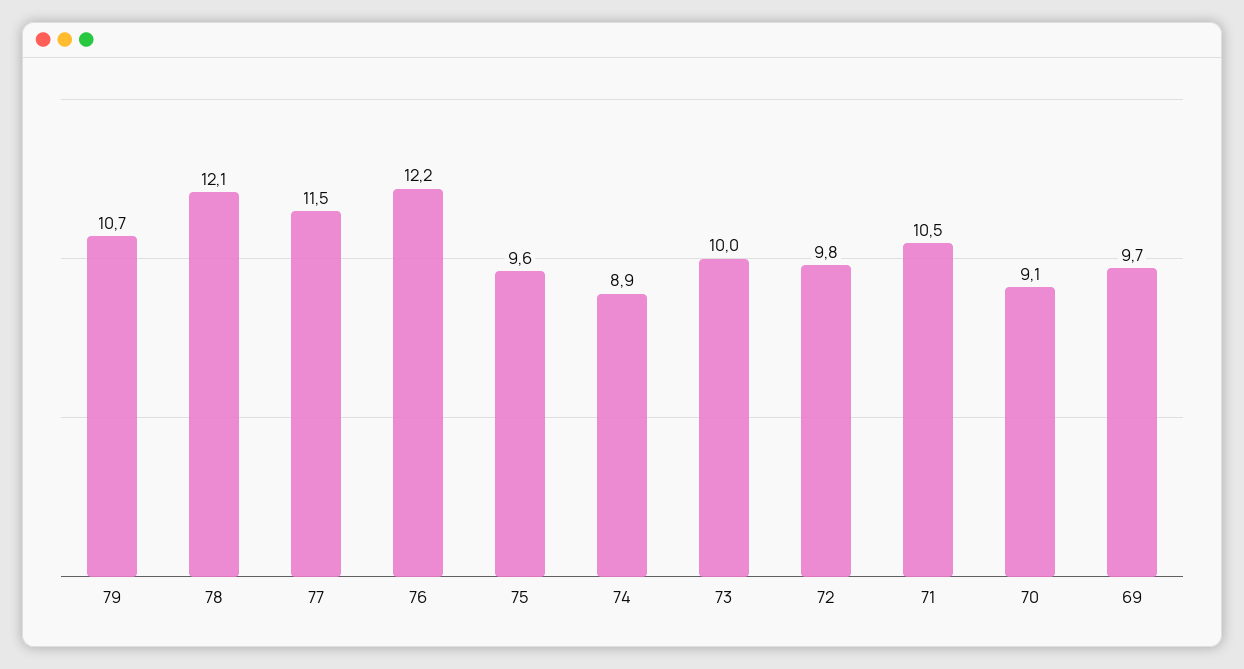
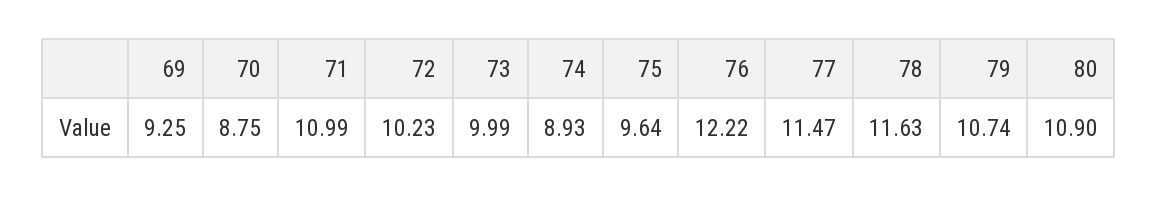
  {
    "79": 10.74,
-   "78": 12.1,
+   "78": 11.63,
    "77": 11.47,
    "76": 12.22,
    "75": 9.64,
    "74": 8.93,
    "73": 9.99,
-   "72": 9.8,
+   "72": 10.23,
-   "71": 10.5,
+   "71": 10.99,
-   "70": 9.1,
+   "70": 8.75,
-   "69": 9.7
+   "69": 9.25,
+   "80": 10.9
  }

